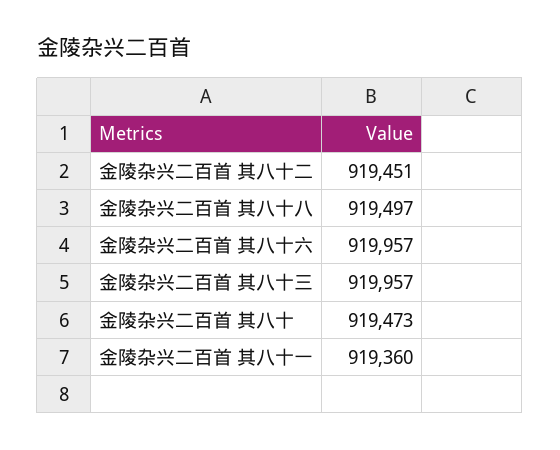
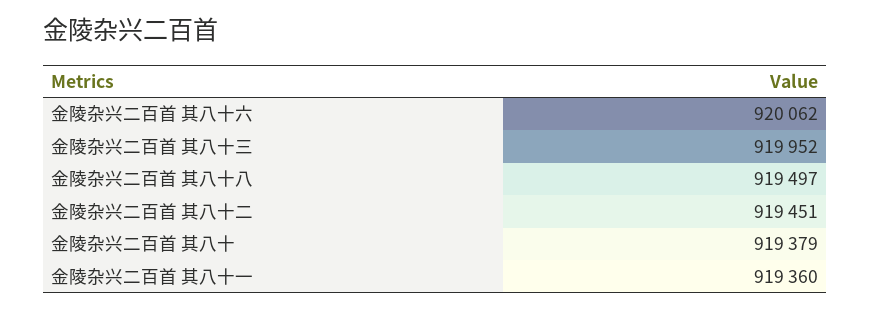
  {
    "金陵杂兴二百首 其八十二": 919451,
    "金陵杂兴二百首 其八十八": 919497,
-   "金陵杂兴二百首 其八十六": 919957,
+   "金陵杂兴二百首 其八十六": 920062,
-   "金陵杂兴二百首 其八十三": 919957,
+   "金陵杂兴二百首 其八十三": 919952,
-   "金陵杂兴二百首 其八十": 919473,
+   "金陵杂兴二百首 其八十": 919379,
    "金陵杂兴二百首 其八十一": 919360
  }

